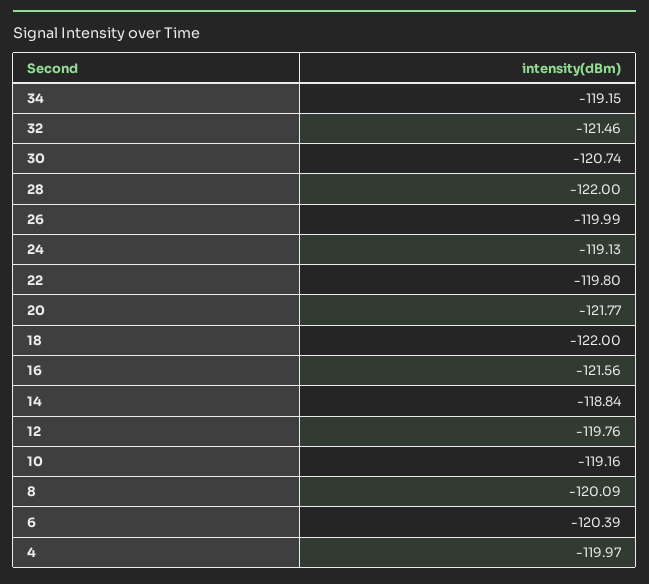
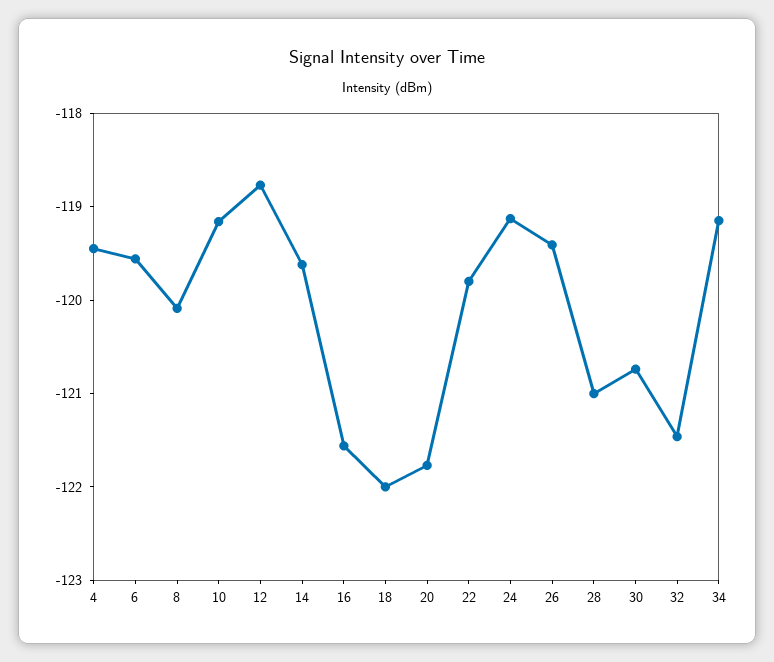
  {
    "34": -119.15,
    "32": -121.46,
    "30": -120.74,
-   "28": -122,
+   "28": -121,
-   "26": -119.99,
+   "26": -119.4,
    "24": -119.13,
    "22": -119.8,
    "20": -121.77,
    "18": -122,
    "16": -121.56,
-   "14": -118.84,
+   "14": -119.6,
-   "12": -119.76,
+   "12": -118.8,
    "10": -119.16,
    "8": -120.09,
-   "6": -120.39,
+   "6": -119.6,
-   "4": -119.97
+   "4": -119.4
  }

